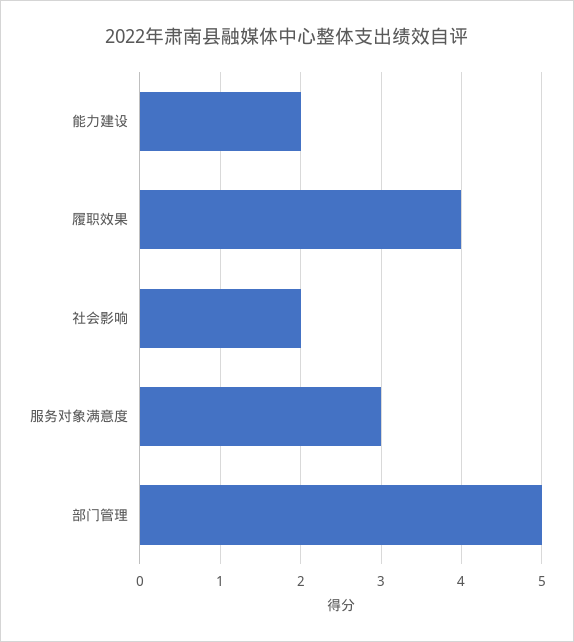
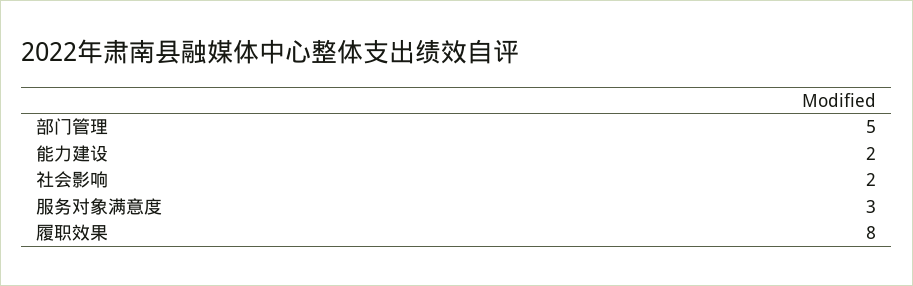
  {
    "能力建设": 2,
-   "履职效果": 4,
+   "履职效果": 8,
    "社会影响": 2,
    "服务对象满意度": 3,
    "部门管理": 5
  }

